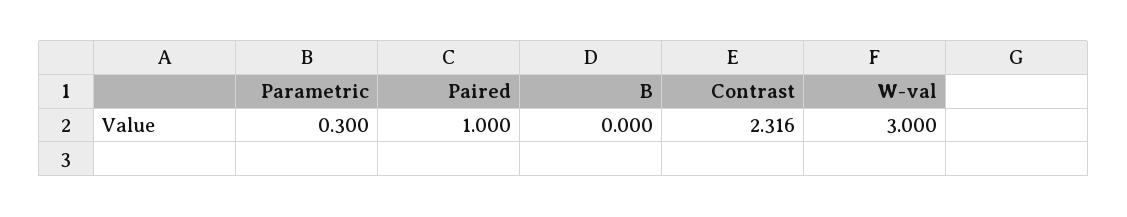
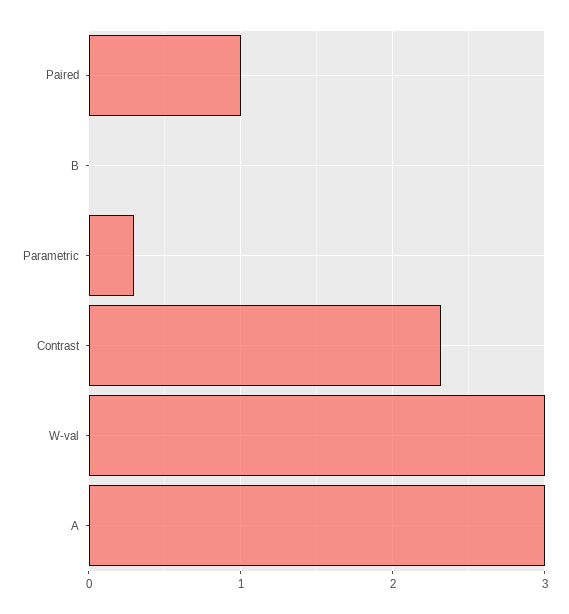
  {
    "Parametric": 0.3,
    "Paired": 1,
    "B": 0,
    "Contrast": 2.316,
-   "W-val": 3
+   "W-val": 3,
+   "A": 3
  }

